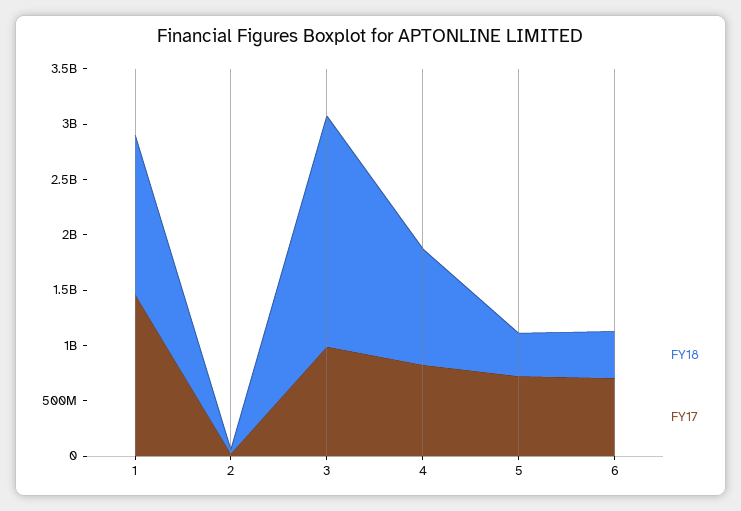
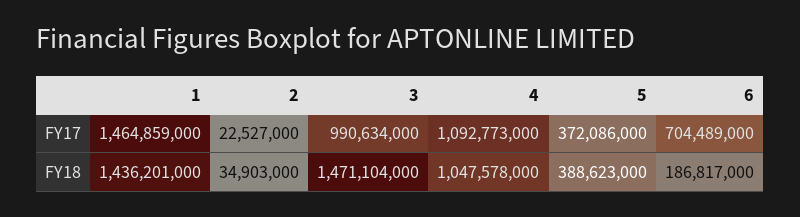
  {
    "FY18": {
      "1": 1436201000,
      "2": 34903000,
-     "3": 2100000000,
+     "3": 1471104000,
      "4": 1047578000,
      "5": 388623000,
-     "6": 400000000
+     "6": 186817000
    },
    "FY17": {
      "1": 1464859000,
      "2": 22527000,
      "3": 990634000,
-     "4": 800000000,
+     "4": 1092773000,
-     "5": 700000000,
+     "5": 372086000,
      "6": 704489000
    }
  }

